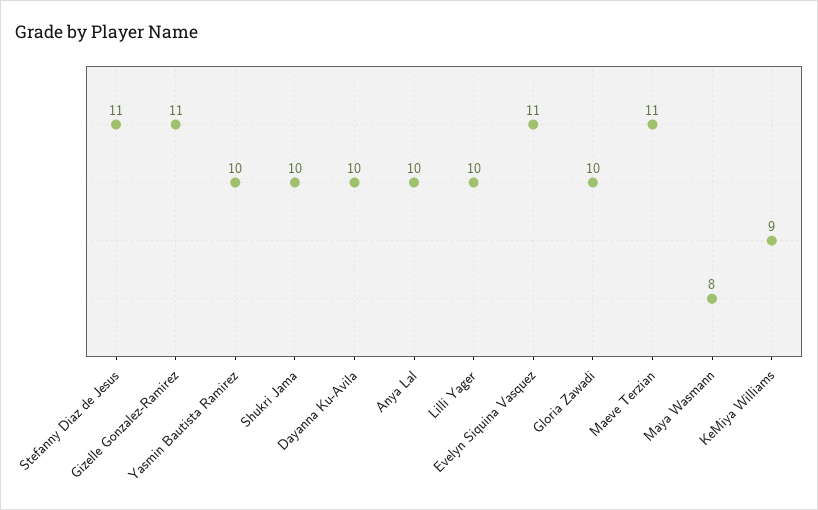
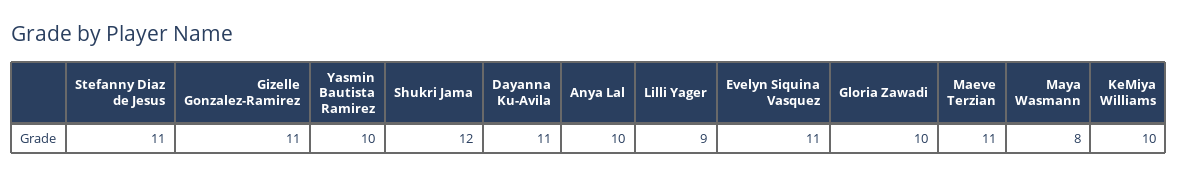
  {
    "Stefanny Diaz de Jesus": 11,
    "Gizelle Gonzalez-Ramirez": 11,
    "Yasmin Bautista Ramirez": 10,
-   "Shukri Jama": 10,
+   "Shukri Jama": 12,
-   "Dayanna Ku-Avila": 10,
+   "Dayanna Ku-Avila": 11,
    "Anya Lal": 10,
-   "Lilli Yager": 10,
+   "Lilli Yager": 9,
    "Evelyn Siquina Vasquez": 11,
    "Gloria Zawadi": 10,
    "Maeve Terzian": 11,
    "Maya Wasmann": 8,
-   "KeMiya Williams": 9
+   "KeMiya Williams": 10
  }

